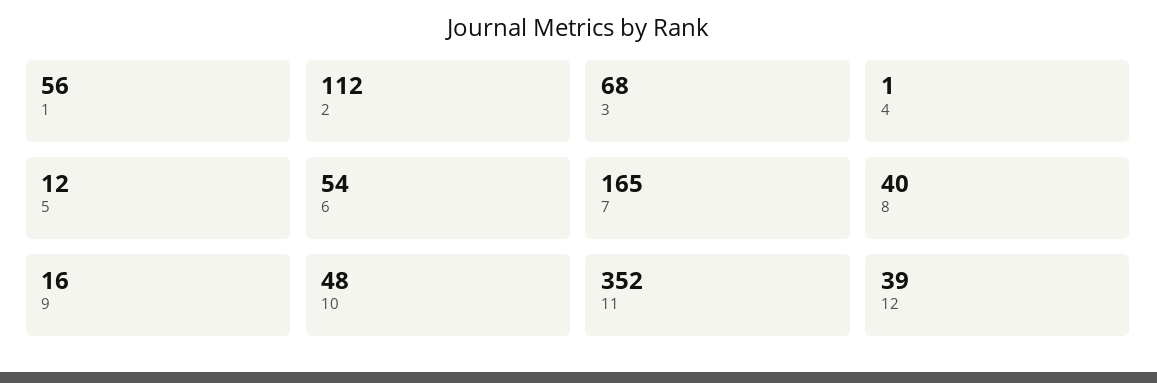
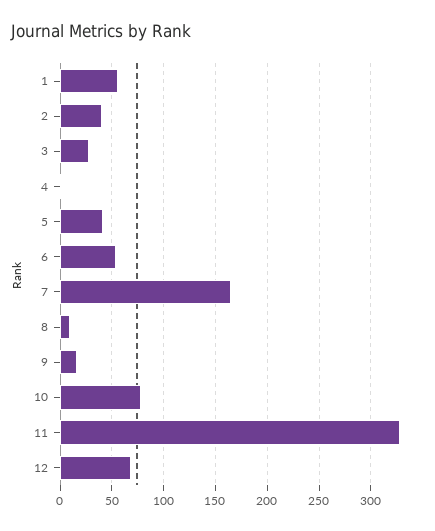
  {
    "1": 56,
-   "2": 112,
+   "2": 40,
-   "3": 68,
+   "3": 30,
    "4": 1,
-   "5": 12,
+   "5": 40,
    "6": 54,
    "7": 165,
-   "8": 40,
+   "8": 10,
    "9": 16,
-   "10": 48,
+   "10": 80,
-   "11": 352,
+   "11": 330,
-   "12": 39
+   "12": 70
  }

